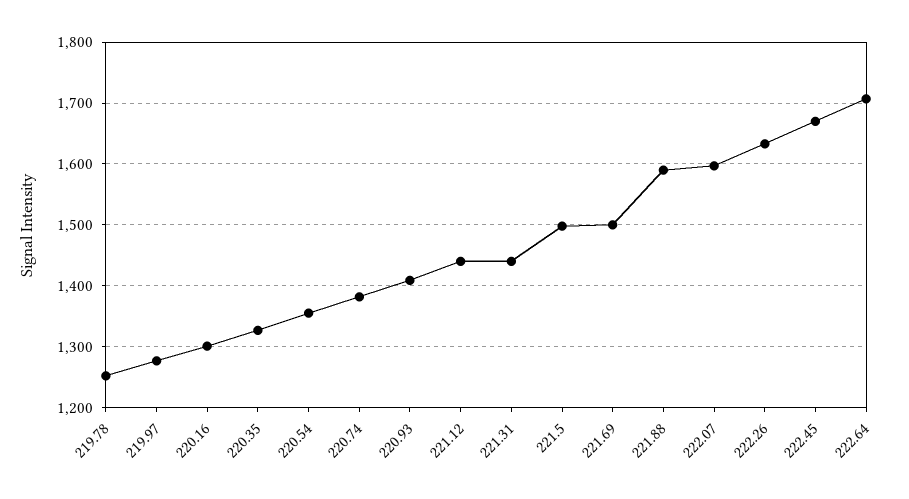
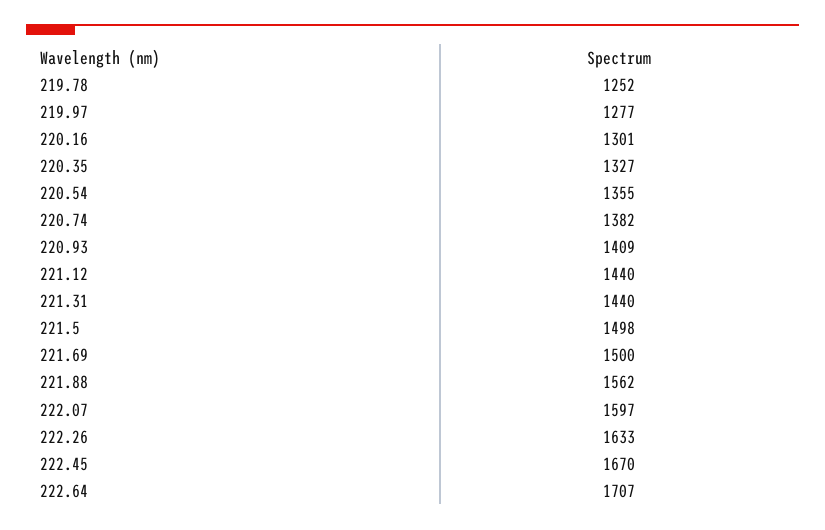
  {
    "219.78": 1252,
    "219.97": 1277,
    "220.16": 1301,
    "220.35": 1327,
    "220.54": 1355,
    "220.74": 1382,
    "220.93": 1409,
    "221.12": 1440,
    "221.31": 1440,
    "221.5": 1498,
    "221.69": 1500,
-   "221.88": 1590,
+   "221.88": 1562,
    "222.07": 1597,
    "222.26": 1633,
    "222.45": 1670,
    "222.64": 1707
  }

